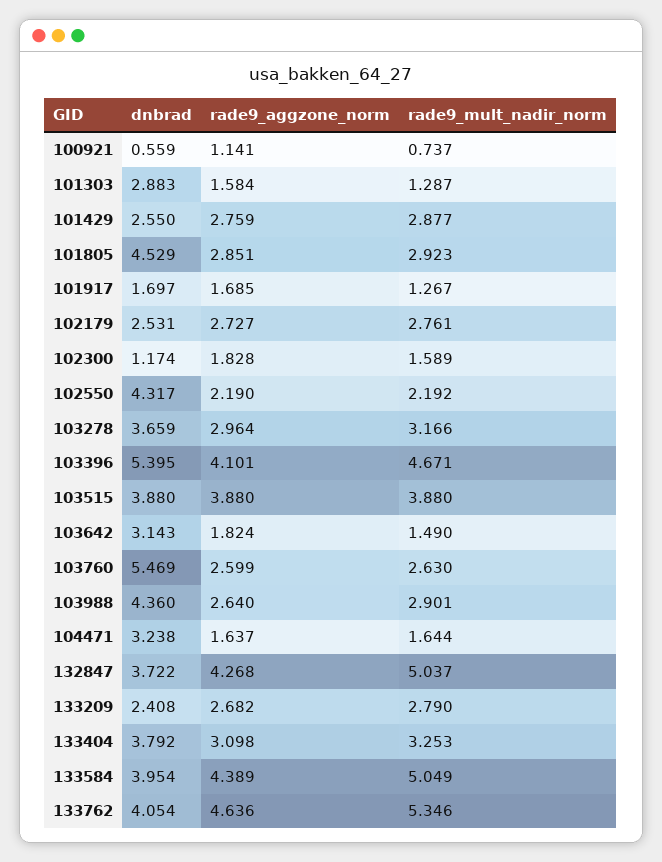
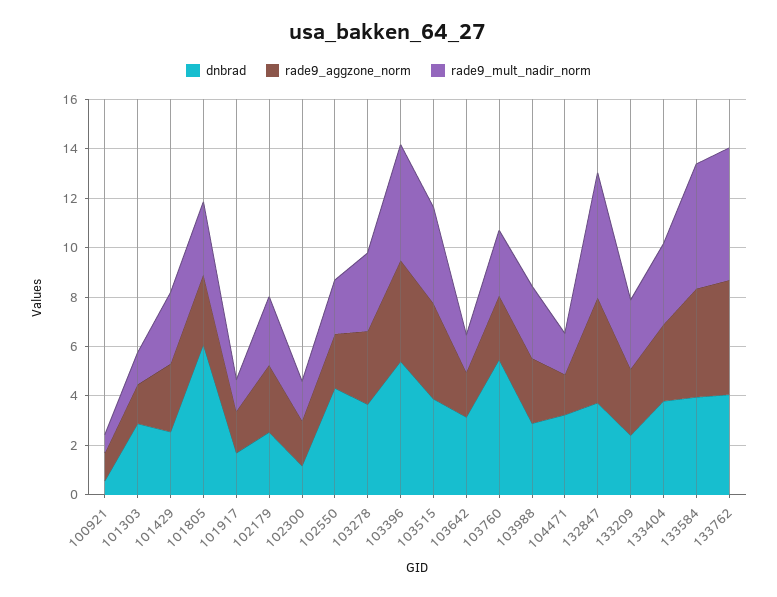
  {
    "dnbrad": {
      "100921": 0.559,
      "101303": 2.883,
      "101429": 2.55,
-     "101805": 4.529,
+     "101805": 6,
      "101917": 1.697,
      "102179": 2.531,
      "102300": 1.174,
      "102550": 4.317,
      "103278": 3.659,
      "103396": 5.395,
      "103515": 3.88,
      "103642": 3.143,
      "103760": 5.469,
-     "103988": 4.36,
+     "103988": 3,
      "104471": 3.238,
      "132847": 3.722,
      "133209": 2.408,
      "133404": 3.792,
      "133584": 3.954,
      "133762": 4.054
    },
    "rade9_aggzone_norm": {
      "100921": 1.141,
      "101303": 1.584,
      "101429": 2.759,
      "101805": 2.851,
      "101917": 1.685,
      "102179": 2.727,
      "102300": 1.828,
      "102550": 2.19,
      "103278": 2.964,
      "103396": 4.101,
      "103515": 3.88,
      "103642": 1.824,
      "103760": 2.599,
      "103988": 2.64,
      "104471": 1.637,
      "132847": 4.268,
      "133209": 2.682,
      "133404": 3.098,
      "133584": 4.389,
      "133762": 4.636
    },
    "rade9_mult_nadir_norm": {
      "100921": 0.737,
      "101303": 1.287,
      "101429": 2.877,
      "101805": 2.923,
      "101917": 1.267,
      "102179": 2.761,
      "102300": 1.589,
      "102550": 2.192,
      "103278": 3.166,
      "103396": 4.671,
      "103515": 3.88,
      "103642": 1.49,
      "103760": 2.63,
      "103988": 2.901,
      "104471": 1.644,
      "132847": 5.037,
      "133209": 2.79,
      "133404": 3.253,
      "133584": 5.049,
      "133762": 5.346
    }
  }

